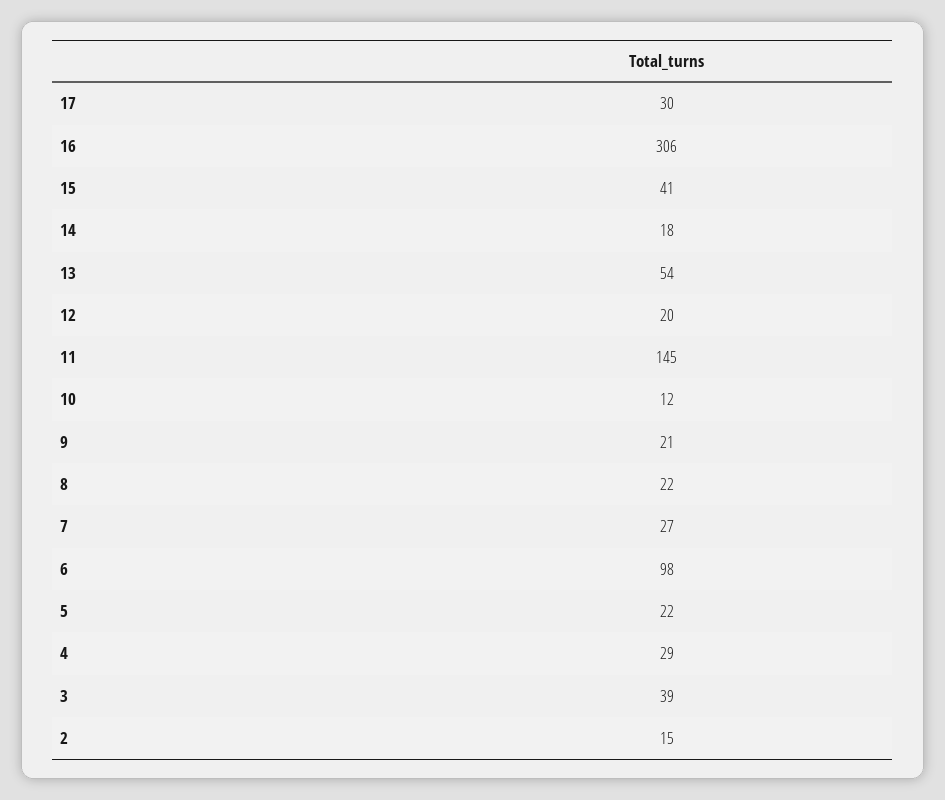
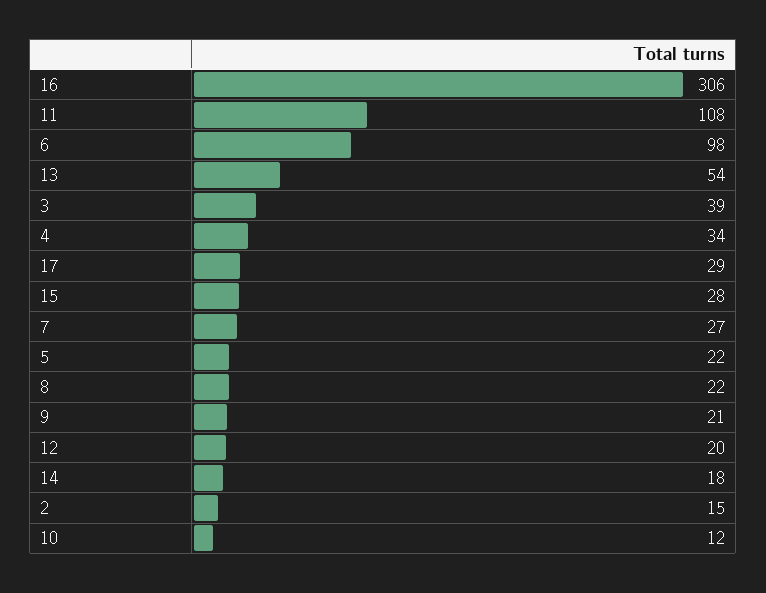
  {
-   "17": 30,
+   "17": 29,
    "16": 306,
-   "15": 41,
+   "15": 28,
    "14": 18,
    "13": 54,
    "12": 20,
-   "11": 145,
+   "11": 108,
    "10": 12,
    "9": 21,
    "8": 22,
    "7": 27,
    "6": 98,
    "5": 22,
-   "4": 29,
+   "4": 34,
    "3": 39,
    "2": 15
  }

